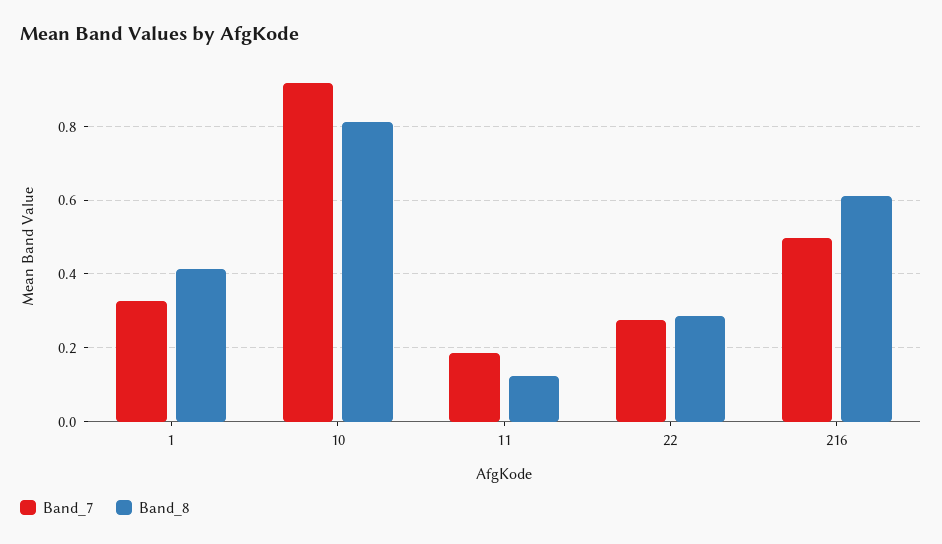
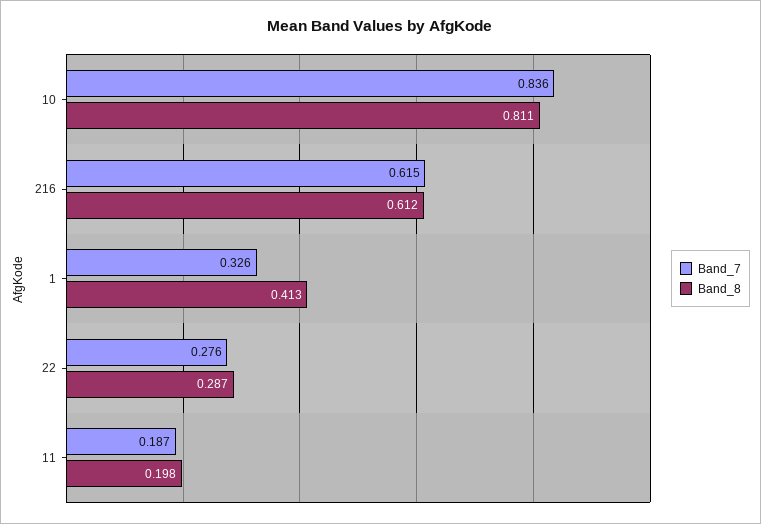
  {
    "Band_7": {
      "1": 0.326,
-     "10": 0.92,
+     "10": 0.836,
      "11": 0.187,
      "22": 0.276,
-     "216": 0.5
+     "216": 0.615
    },
    "Band_8": {
      "1": 0.413,
      "10": 0.811,
-     "11": 0.12,
+     "11": 0.198,
      "22": 0.287,
      "216": 0.612
    }
  }

